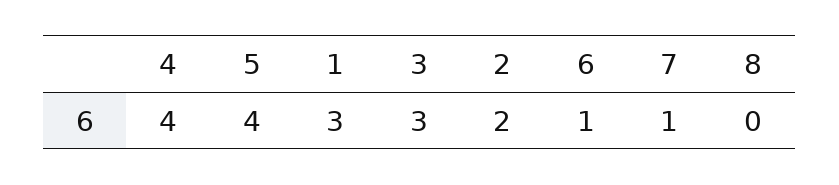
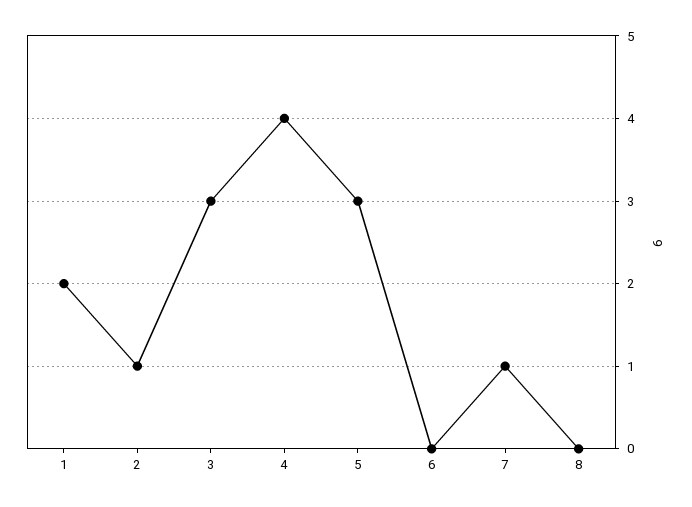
  {
    "4": 4,
-   "5": 4,
+   "5": 3,
-   "1": 3,
+   "1": 2,
    "3": 3,
-   "2": 2,
+   "2": 1,
-   "6": 1,
+   "6": 0,
    "7": 1,
    "8": 0
  }

